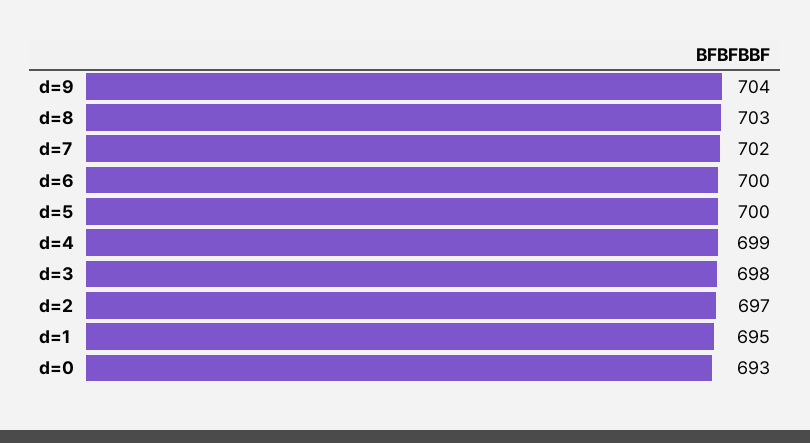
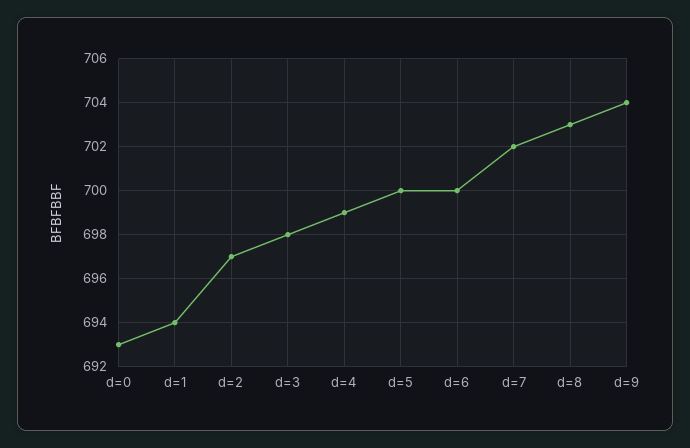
  {
    "d=9": 704,
    "d=8": 703,
    "d=7": 702,
    "d=6": 700,
    "d=5": 700,
    "d=4": 699,
    "d=3": 698,
    "d=2": 697,
-   "d=1": 695,
+   "d=1": 694,
    "d=0": 693
  }

